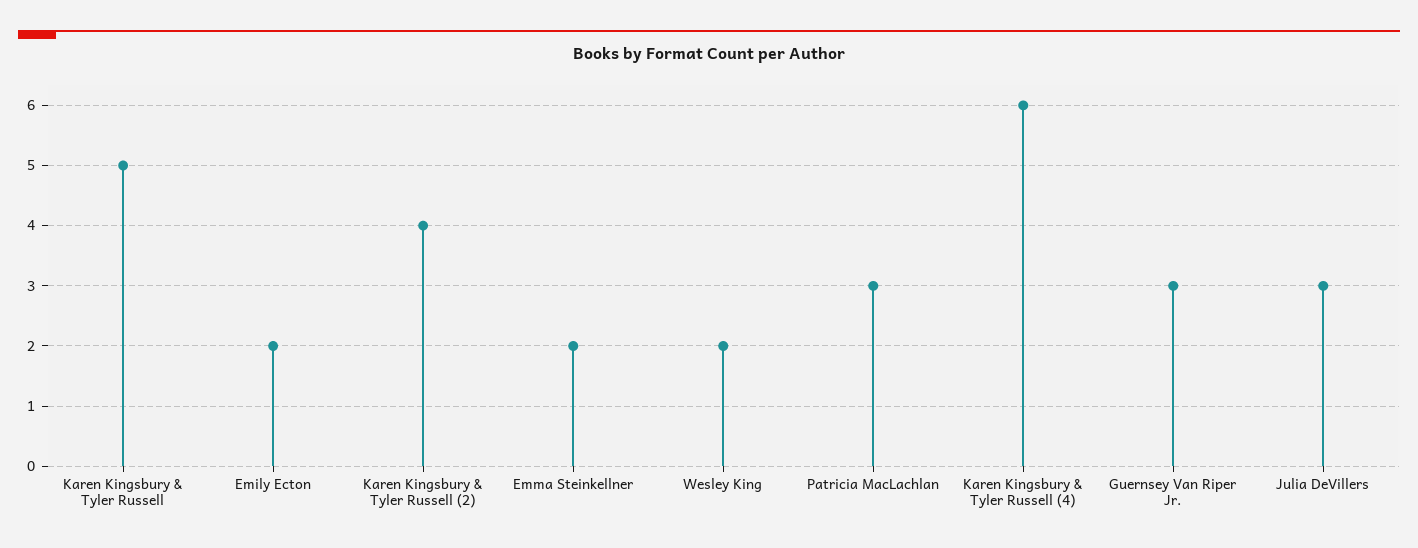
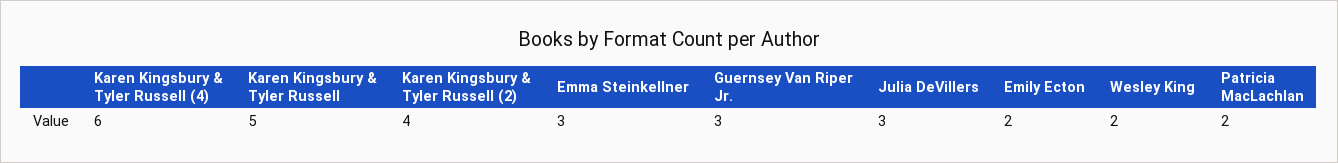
  {
    "Karen Kingsbury & Tyler Russell": 5,
    "Emily Ecton": 2,
    "Karen Kingsbury & Tyler Russell (2)": 4,
-   "Emma Steinkellner": 2,
+   "Emma Steinkellner": 3,
    "Wesley King": 2,
-   "Patricia MacLachlan": 3,
+   "Patricia MacLachlan": 2,
    "Karen Kingsbury & Tyler Russell (4)": 6,
    "Guernsey Van Riper Jr.": 3,
    "Julia DeVillers": 3
  }

